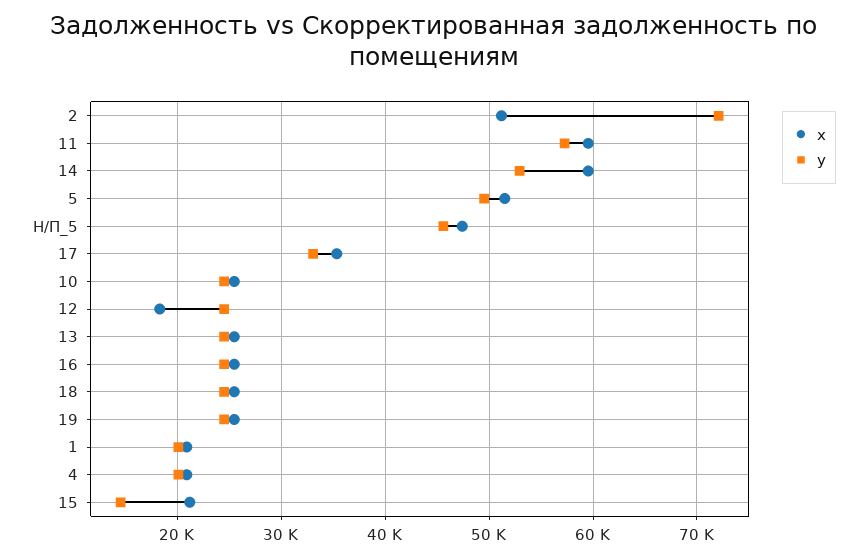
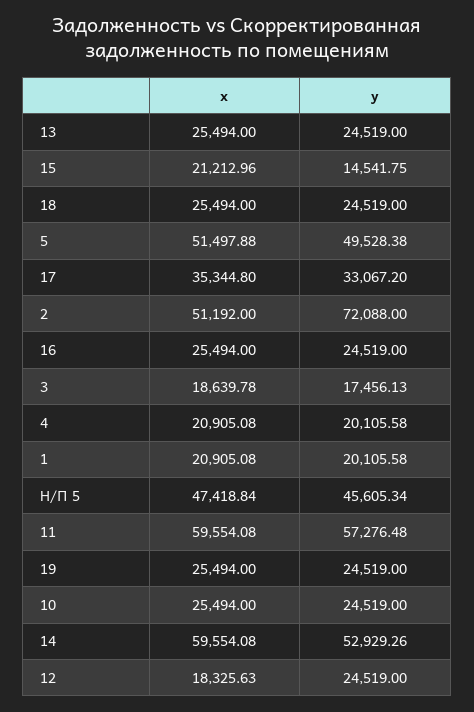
  {
    "x": {
      "2": 51192,
      "11": 59554.08,
      "14": 59554.08,
      "5": 51497.88,
      "Н/П_5": 47418.84,
      "17": 35344.8,
      "10": 25494,
      "12": 18325.63,
      "13": 25494,
      "16": 25494,
      "18": 25494,
      "19": 25494,
      "1": 20905.08,
      "4": 20905.08,
-     "15": 21212.96
+     "15": 21212.96,
+     "3": 18639.78
    },
    "y": {
      "2": 72088,
      "11": 57276.48,
      "14": 52929.26,
      "5": 49528.38,
      "Н/П_5": 45605.34,
      "17": 33067.2,
      "10": 24519,
      "12": 24519,
      "13": 24519,
      "16": 24519,
      "18": 24519,
      "19": 24519,
      "1": 20105.58,
      "4": 20105.58,
-     "15": 14541.75
+     "15": 14541.75,
+     "3": 17456.13
    }
  }

